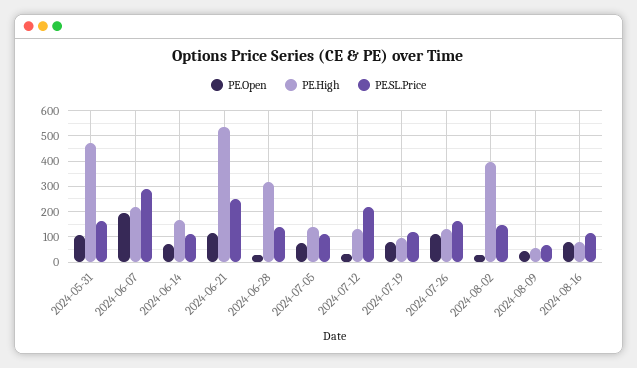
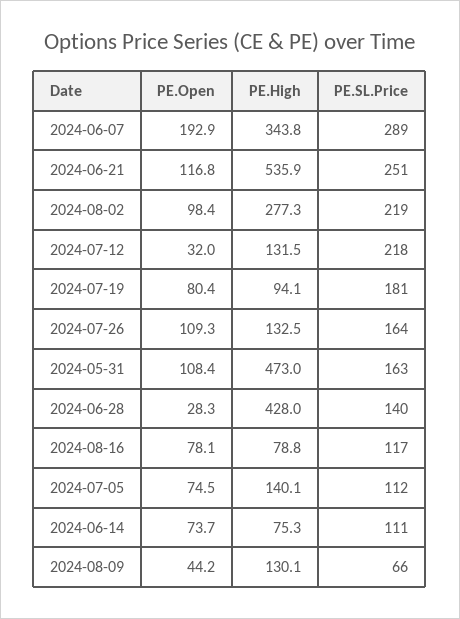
  {
    "PE.Open": {
      "2024-05-31": 108.4,
      "2024-06-07": 192.9,
      "2024-06-14": 73.7,
      "2024-06-21": 116.8,
      "2024-06-28": 28.3,
      "2024-07-05": 74.5,
      "2024-07-12": 32,
      "2024-07-19": 80.4,
      "2024-07-26": 109.3,
-     "2024-08-02": 25,
+     "2024-08-02": 98.4,
      "2024-08-09": 44.2,
      "2024-08-16": 78.1
    },
    "PE.High": {
      "2024-05-31": 473,
-     "2024-06-07": 225,
+     "2024-06-07": 343.8,
-     "2024-06-14": 175,
+     "2024-06-14": 75.3,
      "2024-06-21": 535.9,
-     "2024-06-28": 325,
+     "2024-06-28": 428,
      "2024-07-05": 140.1,
      "2024-07-12": 131.5,
      "2024-07-19": 94.1,
      "2024-07-26": 132.5,
-     "2024-08-02": 400,
+     "2024-08-02": 277.3,
-     "2024-08-09": 50,
+     "2024-08-09": 130.1,
      "2024-08-16": 78.8
    },
    "PE.SL.Price": {
      "2024-05-31": 163,
      "2024-06-07": 289,
      "2024-06-14": 111,
      "2024-06-21": 251,
      "2024-06-28": 140,
      "2024-07-05": 112,
      "2024-07-12": 218,
-     "2024-07-19": 125,
+     "2024-07-19": 181,
      "2024-07-26": 164,
-     "2024-08-02": 150,
+     "2024-08-02": 219,
      "2024-08-09": 66,
      "2024-08-16": 117
    }
  }

